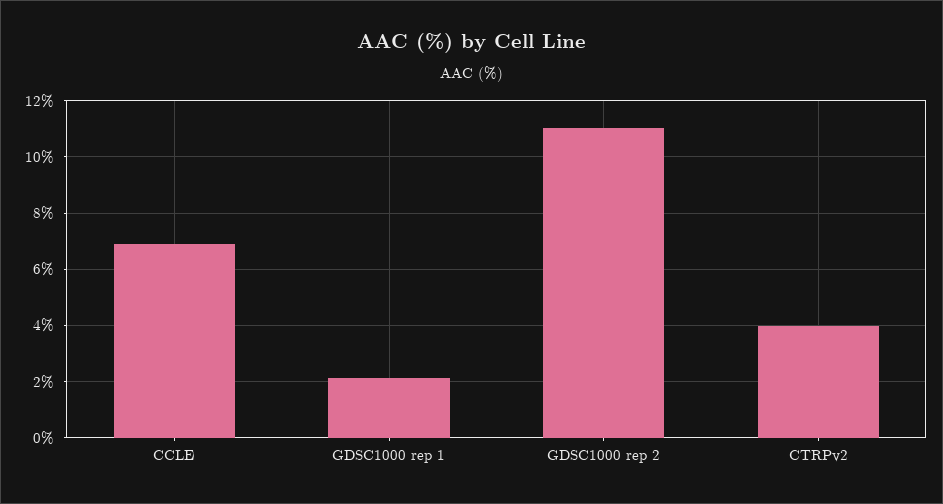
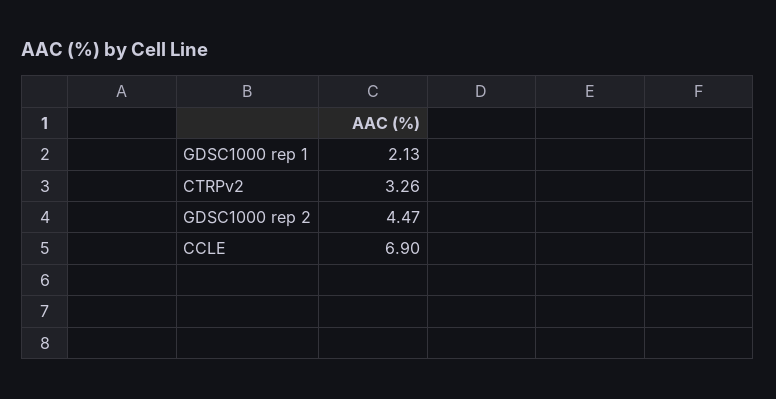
  {
    "CCLE": 6.9,
    "GDSC1000 rep 1": 2.13,
-   "GDSC1000 rep 2": 11,
+   "GDSC1000 rep 2": 4.47,
-   "CTRPv2": 4
+   "CTRPv2": 3.26
  }

